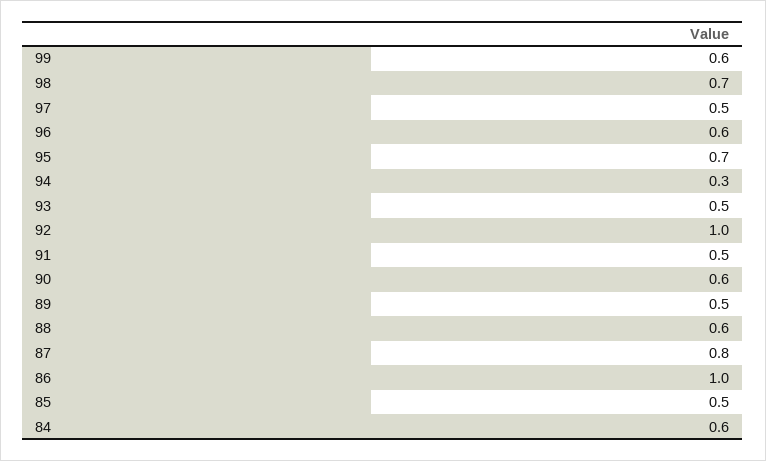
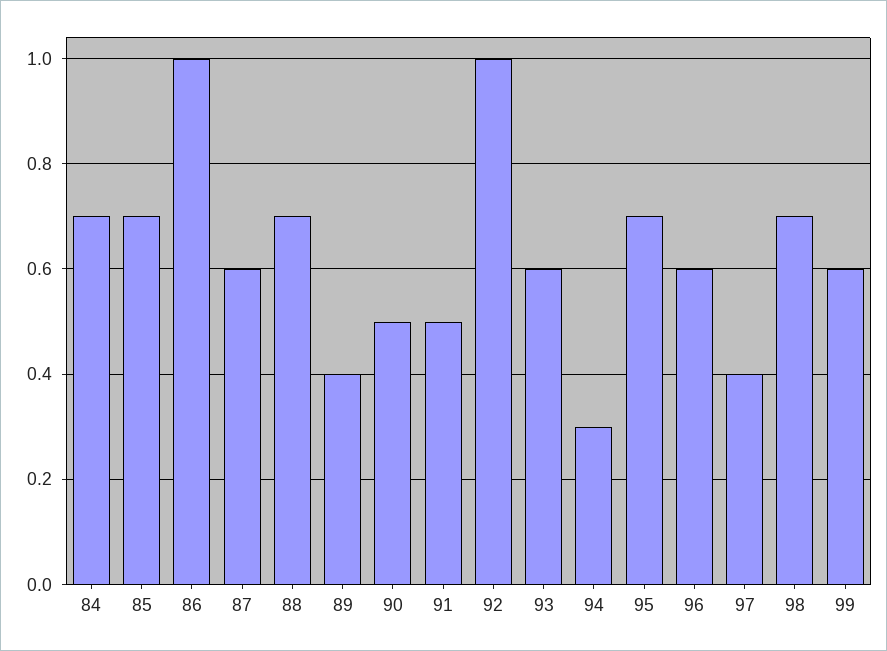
  {
    "99": 0.6,
    "98": 0.7,
-   "97": 0.5,
+   "97": 0.4,
    "96": 0.6,
    "95": 0.7,
    "94": 0.3,
-   "93": 0.5,
+   "93": 0.6,
    "92": 1,
    "91": 0.5,
-   "90": 0.6,
+   "90": 0.5,
-   "89": 0.5,
+   "89": 0.4,
-   "88": 0.6,
+   "88": 0.7,
-   "87": 0.8,
+   "87": 0.6,
    "86": 1,
-   "85": 0.5,
+   "85": 0.7,
-   "84": 0.6
+   "84": 0.7
  }

